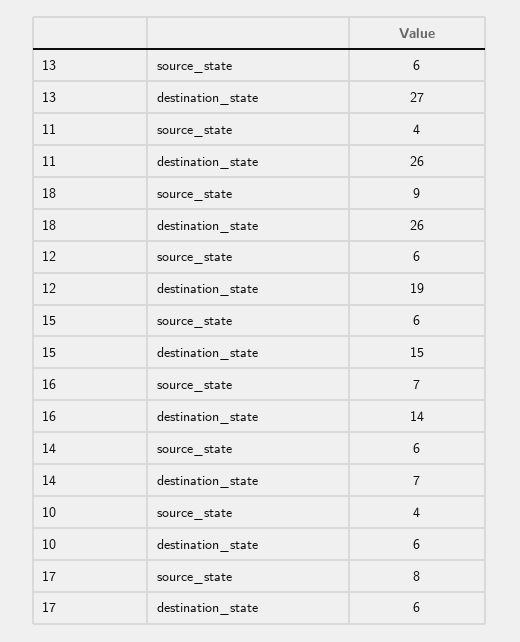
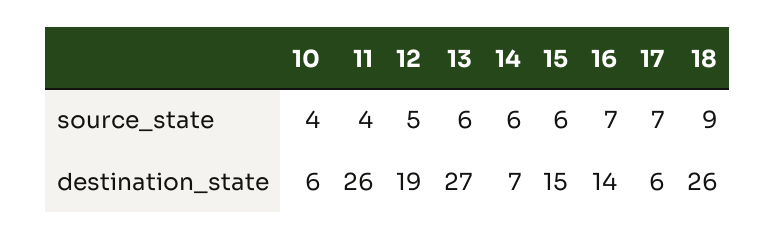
  {
    "13": {
      "source_state": 6,
      "destination_state": 27
    },
    "11": {
      "source_state": 4,
      "destination_state": 26
    },
    "18": {
      "source_state": 9,
      "destination_state": 26
    },
    "12": {
-     "source_state": 6,
+     "source_state": 5,
      "destination_state": 19
    },
    "15": {
      "source_state": 6,
      "destination_state": 15
    },
    "16": {
      "source_state": 7,
      "destination_state": 14
    },
    "14": {
      "source_state": 6,
      "destination_state": 7
    },
    "10": {
      "source_state": 4,
      "destination_state": 6
    },
    "17": {
-     "source_state": 8,
+     "source_state": 7,
      "destination_state": 6
    }
  }

